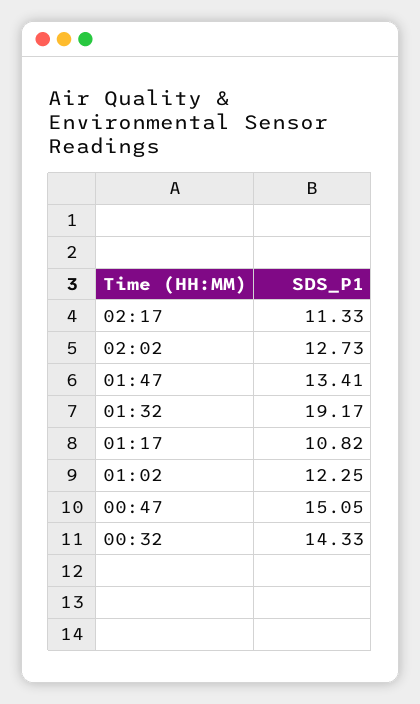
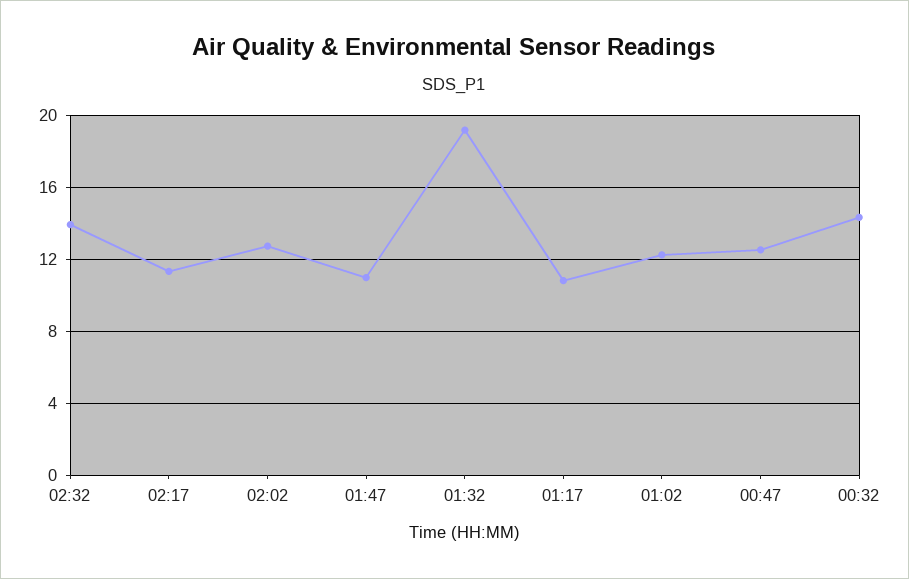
  {
    "02:17": 11.33,
    "02:02": 12.73,
-   "01:47": 13.41,
+   "01:47": 11,
    "01:32": 19.17,
    "01:17": 10.82,
    "01:02": 12.25,
-   "00:47": 15.05,
+   "00:47": 12.5,
-   "00:32": 14.33
+   "00:32": 14.33,
+   "02:32": 14
  }

